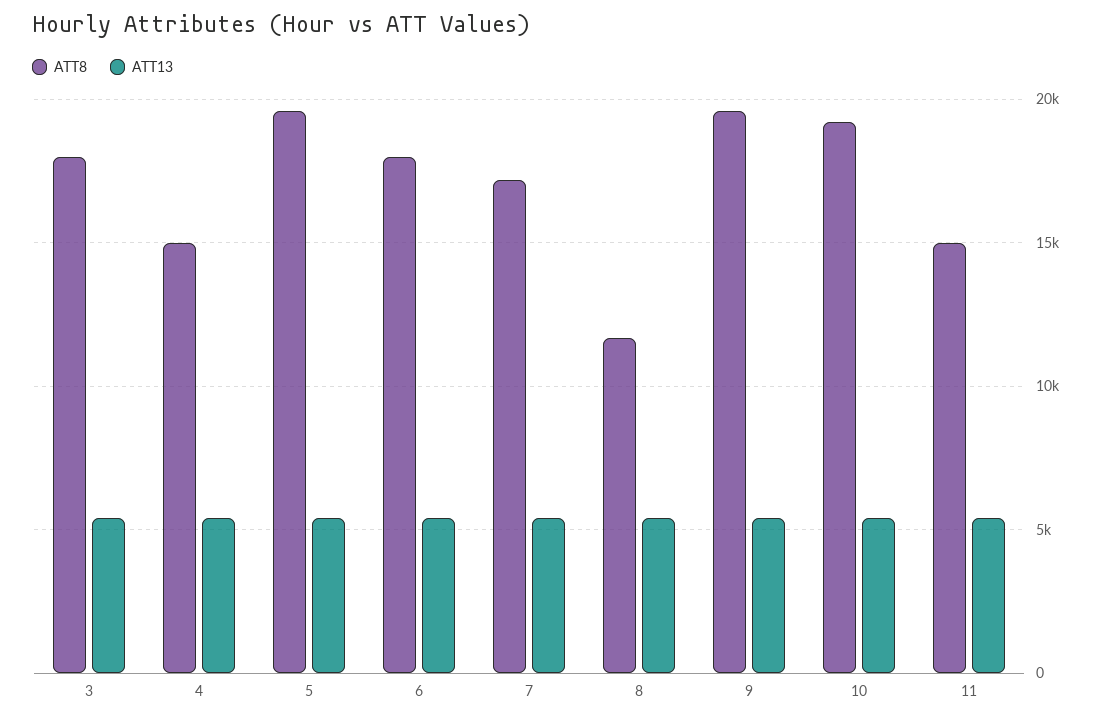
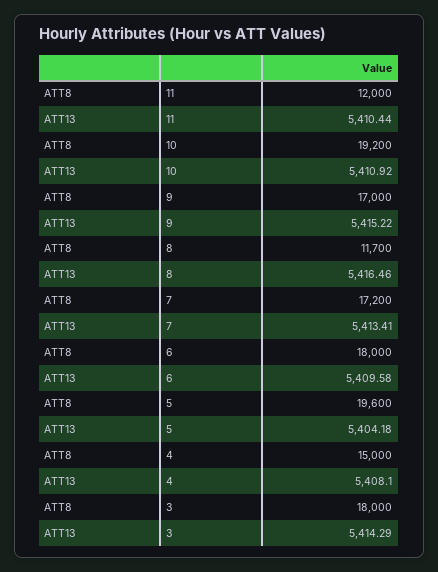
  {
    "ATT8": {
      "3": 18000,
      "4": 15000,
      "5": 19600,
      "6": 18000,
      "7": 17200,
      "8": 11700,
-     "9": 19500,
+     "9": 17000,
      "10": 19200,
-     "11": 15000
+     "11": 12000
    },
    "ATT13": {
      "3": 5414.29,
      "4": 5408.1,
      "5": 5404.18,
      "6": 5409.58,
      "7": 5413.41,
      "8": 5416.46,
      "9": 5415.22,
      "10": 5410.92,
      "11": 5410.44
    }
  }

